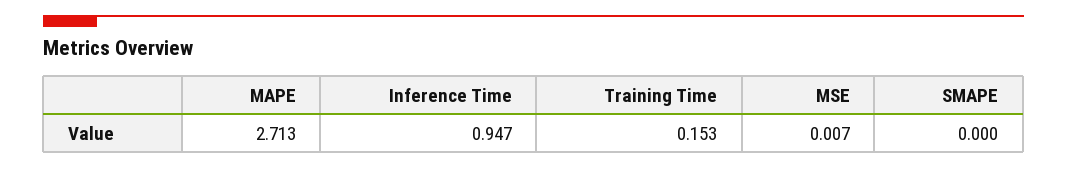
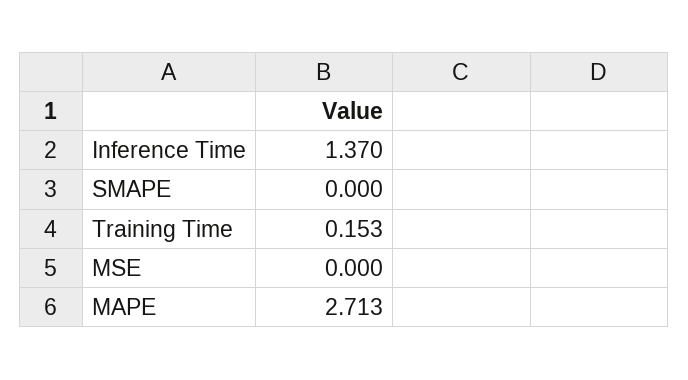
  {
    "MAPE": 2.713,
-   "Inference Time": 0.947,
+   "Inference Time": 1.37,
    "Training Time": 0.153,
-   "MSE": 0.007,
+   "MSE": 0,
    "SMAPE": 0
  }

